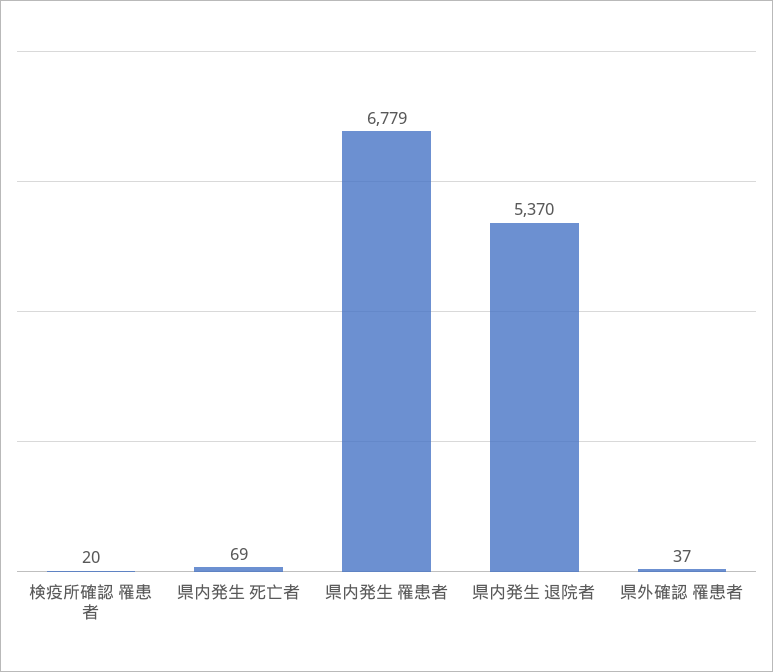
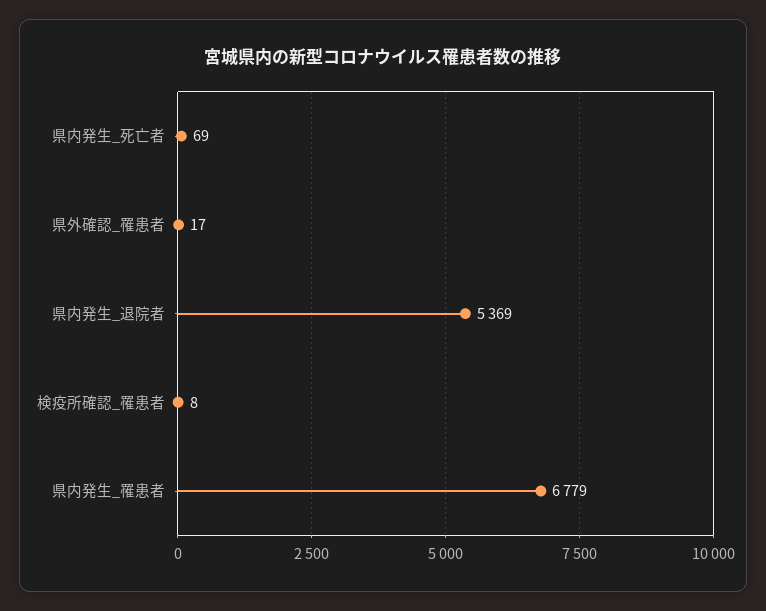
  {
-   "検疫所確認 罹患者": 20,
+   "検疫所確認 罹患者": 8,
    "県内発生 死亡者": 69,
    "県内発生 罹患者": 6779,
-   "県内発生 退院者": 5370,
+   "県内発生 退院者": 5369,
-   "県外確認 罹患者": 37
+   "県外確認 罹患者": 17
  }

